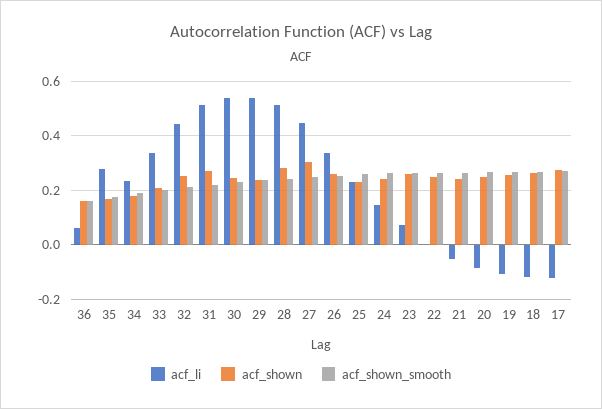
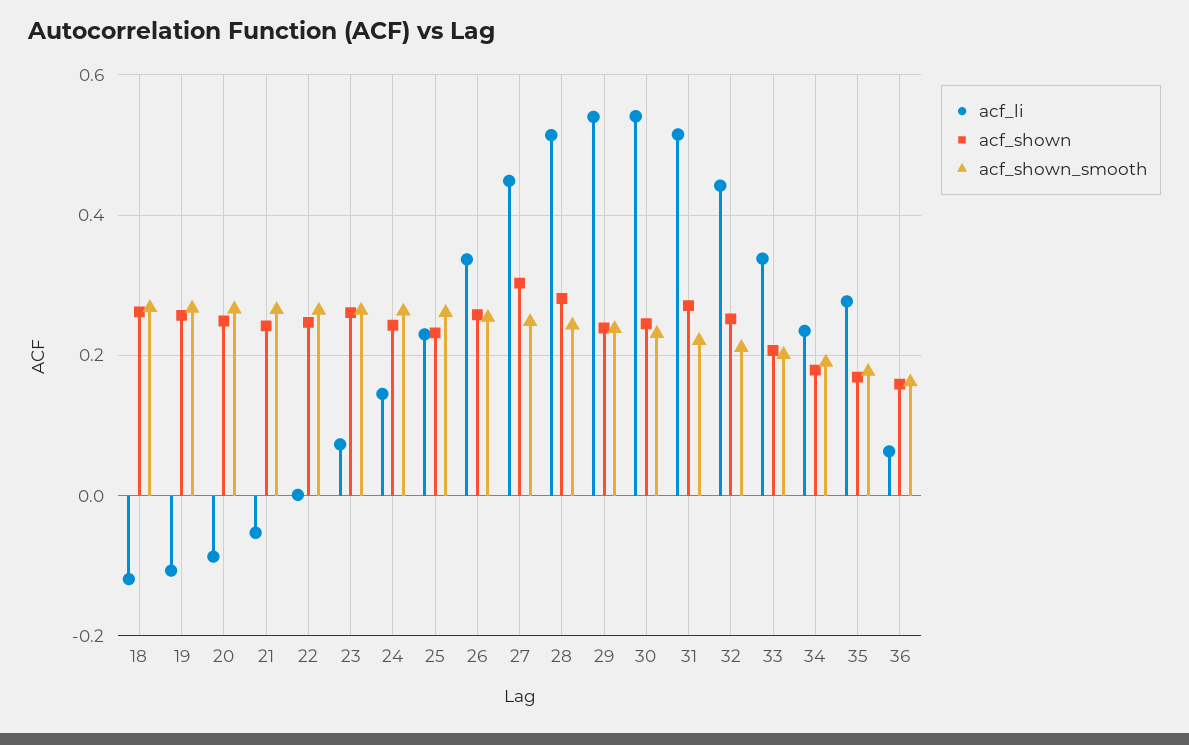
  {
    "acf_li": {
      "36": 0.06,
      "35": 0.28,
      "34": 0.24,
      "33": 0.34,
      "32": 0.44,
      "31": 0.52,
      "30": 0.54,
      "29": 0.54,
      "28": 0.52,
      "27": 0.44,
      "26": 0.34,
      "25": 0.24,
      "24": 0.14,
      "23": 0.08,
      "22": 0,
      "21": -0.06,
      "20": -0.08,
      "19": -0.1,
-     "18": -0.12,
+     "18": -0.12
-     "17": -0.125
    },
    "acf_shown": {
      "36": 0.16,
      "35": 0.16,
      "34": 0.18,
      "33": 0.2,
      "32": 0.26,
      "31": 0.28,
      "30": 0.24,
      "29": 0.24,
      "28": 0.28,
      "27": 0.3,
      "26": 0.26,
      "25": 0.24,
      "24": 0.24,
      "23": 0.26,
      "22": 0.24,
      "21": 0.24,
      "20": 0.24,
      "19": 0.26,
-     "18": 0.26,
+     "18": 0.26
-     "17": 0.275
    },
    "acf_shown_smooth": {
      "36": 0.16,
      "35": 0.18,
      "34": 0.2,
      "33": 0.2,
      "32": 0.22,
      "31": 0.22,
      "30": 0.24,
      "29": 0.24,
      "28": 0.24,
      "27": 0.24,
      "26": 0.26,
      "25": 0.26,
      "24": 0.26,
      "23": 0.26,
      "22": 0.26,
      "21": 0.26,
      "20": 0.26,
      "19": 0.26,
-     "18": 0.26,
+     "18": 0.26
-     "17": 0.275
    }
  }

